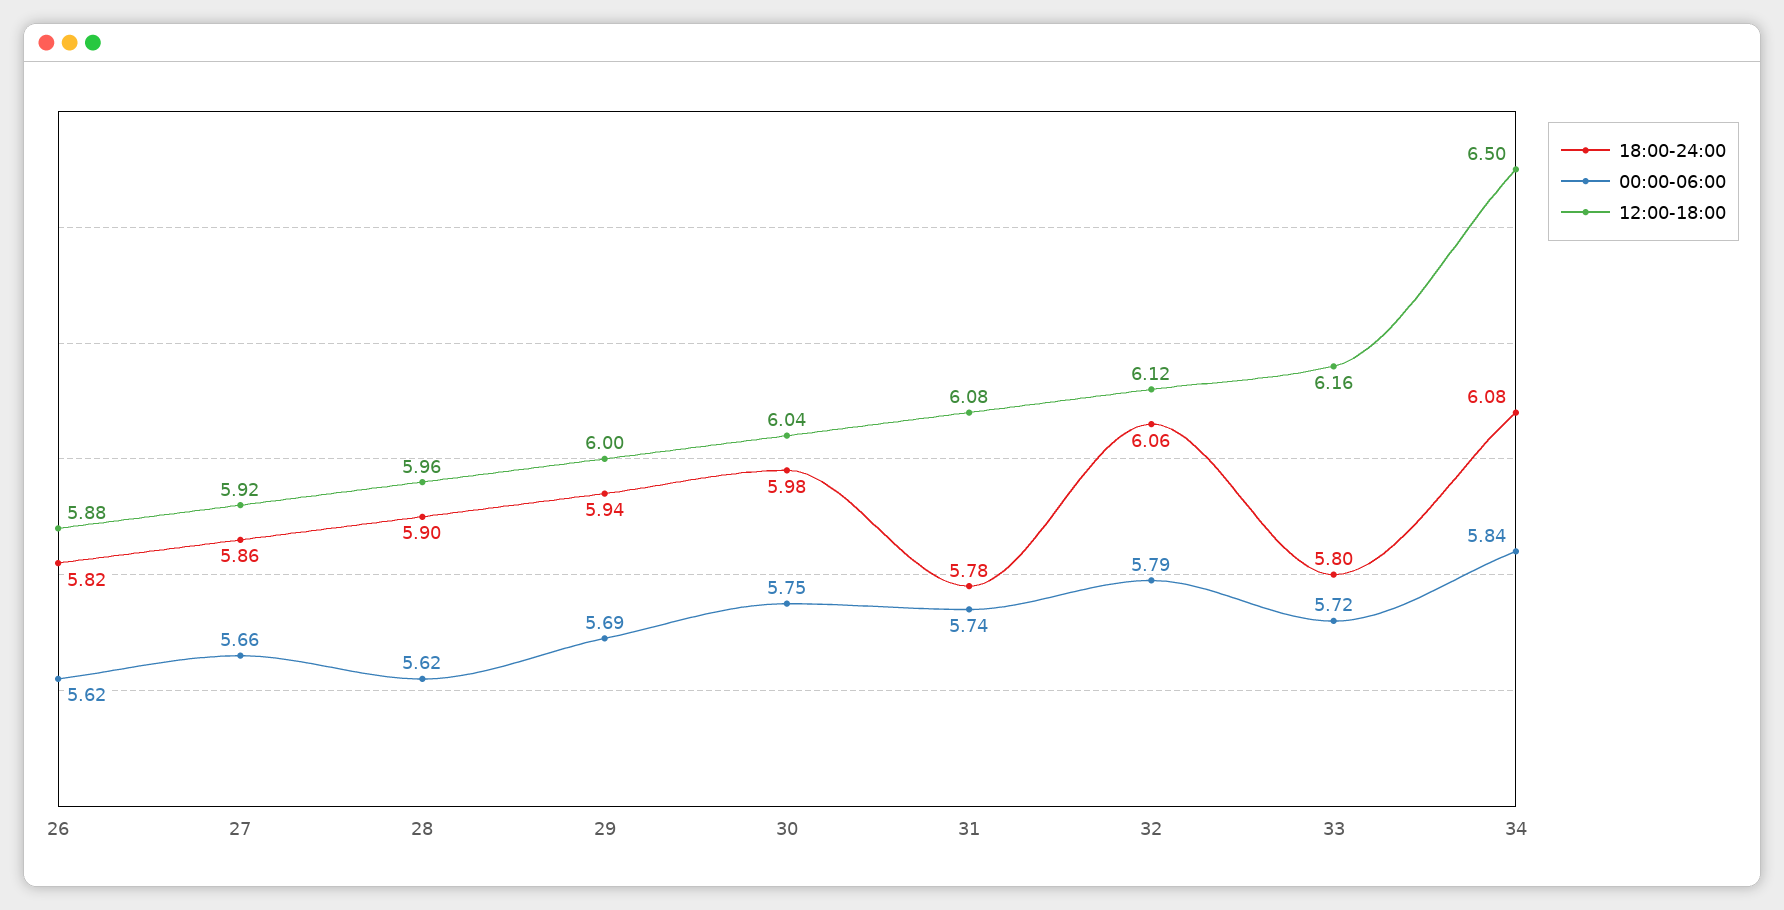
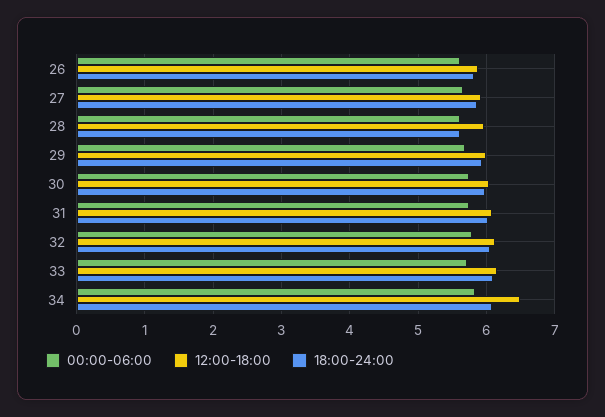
  {
    "18:00-24:00": {
      "26": 5.82,
      "27": 5.86,
-     "28": 5.9,
+     "28": 5.6,
      "29": 5.94,
      "30": 5.98,
-     "31": 5.78,
+     "31": 6,
      "32": 6.06,
-     "33": 5.8,
+     "33": 6.1,
      "34": 6.08
    },
    "00:00-06:00": {
      "26": 5.62,
      "27": 5.66,
      "28": 5.62,
      "29": 5.69,
      "30": 5.75,
      "31": 5.74,
      "32": 5.79,
      "33": 5.72,
      "34": 5.84
    },
    "12:00-18:00": {
      "26": 5.88,
      "27": 5.92,
      "28": 5.96,
      "29": 6,
      "30": 6.04,
      "31": 6.08,
      "32": 6.12,
      "33": 6.16,
      "34": 6.5
    }
  }

